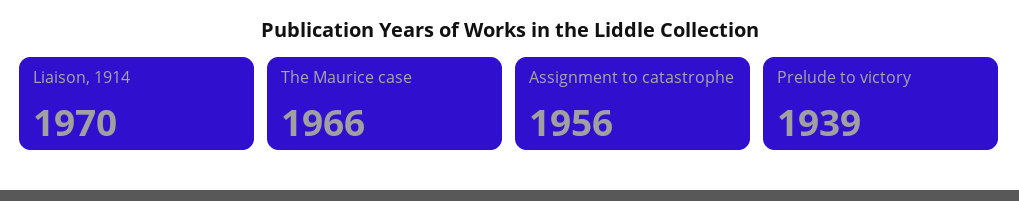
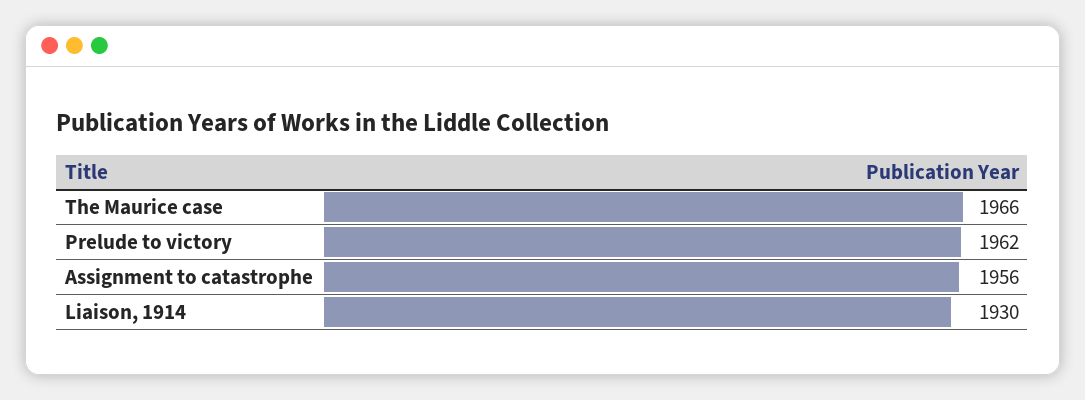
  {
-   "Liaison, 1914": 1970,
+   "Liaison, 1914": 1930,
    "The Maurice case": 1966,
    "Assignment to catastrophe": 1956,
-   "Prelude to victory": 1939
+   "Prelude to victory": 1962
  }

